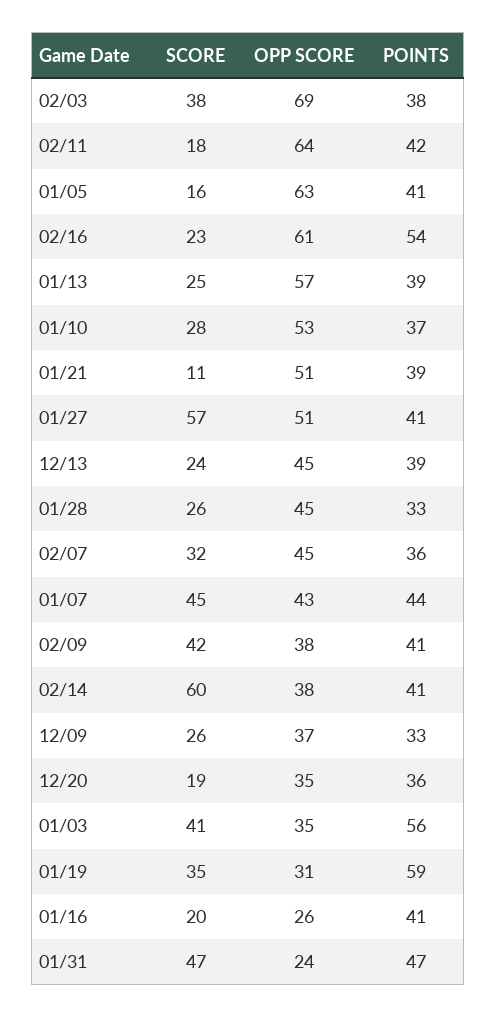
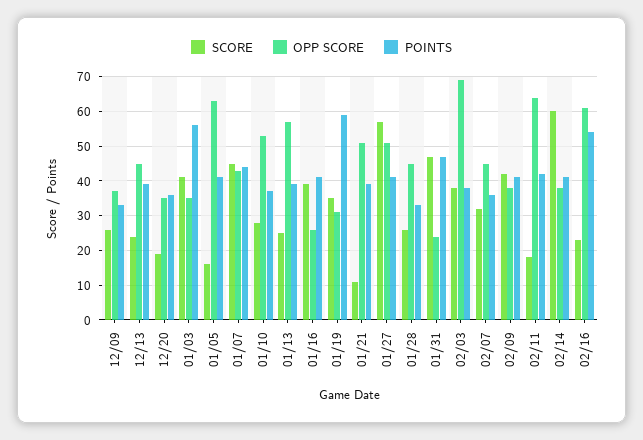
  {
    "SCORE": {
      "02/03": 38,
      "02/11": 18,
      "01/05": 16,
      "02/16": 23,
      "01/13": 25,
      "01/10": 28,
      "01/21": 11,
      "01/27": 57,
      "12/13": 24,
      "01/28": 26,
      "02/07": 32,
      "01/07": 45,
      "02/09": 42,
      "02/14": 60,
      "12/09": 26,
      "12/20": 19,
      "01/03": 41,
      "01/19": 35,
-     "01/16": 20,
+     "01/16": 40,
      "01/31": 47
    },
    "OPP SCORE": {
      "02/03": 69,
      "02/11": 64,
      "01/05": 63,
      "02/16": 61,
      "01/13": 57,
      "01/10": 53,
      "01/21": 51,
      "01/27": 51,
      "12/13": 45,
      "01/28": 45,
      "02/07": 45,
      "01/07": 43,
      "02/09": 38,
      "02/14": 38,
      "12/09": 37,
      "12/20": 35,
      "01/03": 35,
      "01/19": 31,
      "01/16": 26,
      "01/31": 24
    },
    "POINTS": {
      "02/03": 38,
      "02/11": 42,
      "01/05": 41,
      "02/16": 54,
      "01/13": 39,
      "01/10": 37,
      "01/21": 39,
      "01/27": 41,
      "12/13": 39,
      "01/28": 33,
      "02/07": 36,
      "01/07": 44,
      "02/09": 41,
      "02/14": 41,
      "12/09": 33,
      "12/20": 36,
      "01/03": 56,
      "01/19": 59,
      "01/16": 41,
      "01/31": 47
    }
  }

